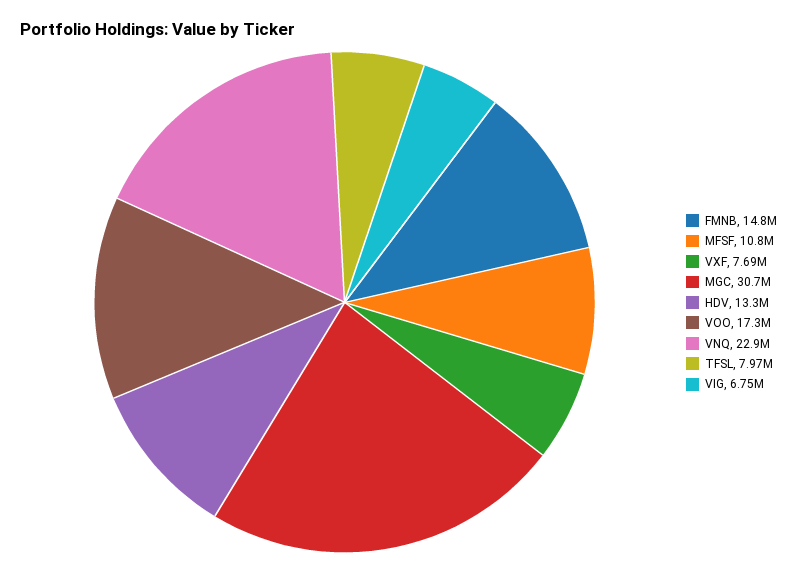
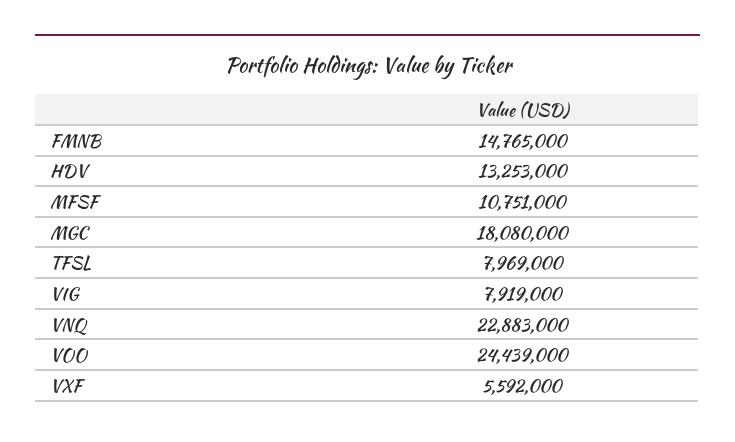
  {
    "FMNB": 14765000,
    "MFSF": 10751000,
-   "VXF": 7690000,
+   "VXF": 5592000,
-   "MGC": 30700000,
+   "MGC": 18080000,
    "HDV": 13253000,
-   "VOO": 17300000,
+   "VOO": 24439000,
    "VNQ": 22883000,
    "TFSL": 7969000,
-   "VIG": 6750000
+   "VIG": 7919000
  }

